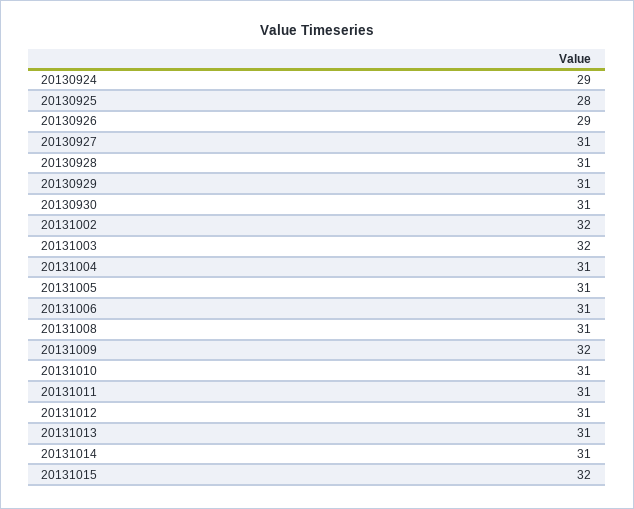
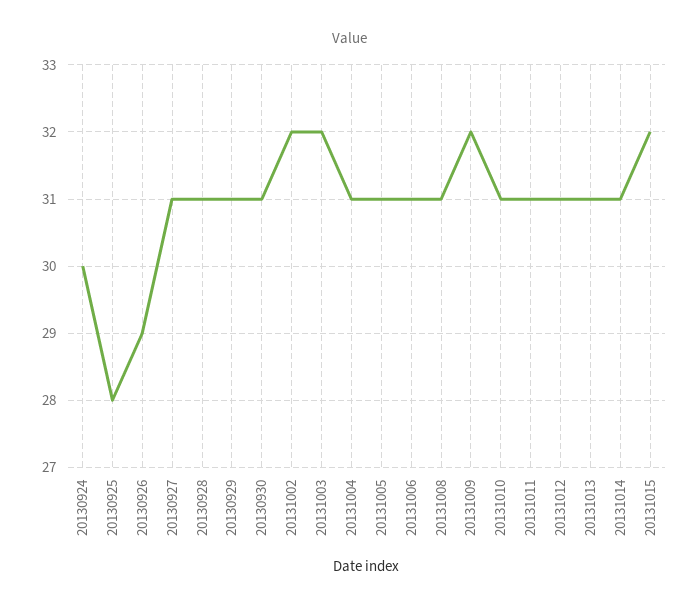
  {
-   "20130924": 29,
+   "20130924": 30,
    "20130925": 28,
    "20130926": 29,
    "20130927": 31,
    "20130928": 31,
    "20130929": 31,
    "20130930": 31,
    "20131002": 32,
    "20131003": 32,
    "20131004": 31,
    "20131005": 31,
    "20131006": 31,
    "20131008": 31,
    "20131009": 32,
    "20131010": 31,
    "20131011": 31,
    "20131012": 31,
    "20131013": 31,
    "20131014": 31,
    "20131015": 32
  }

